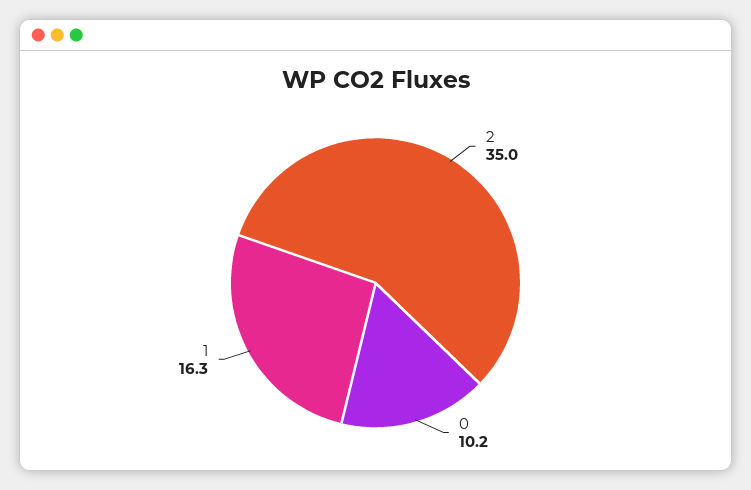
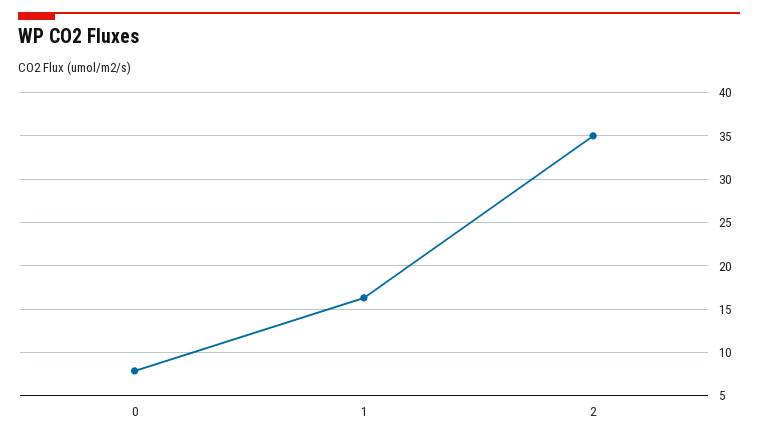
  {
    "2": 35,
-   "0": 10.2,
+   "0": 8,
    "1": 16.3
  }

